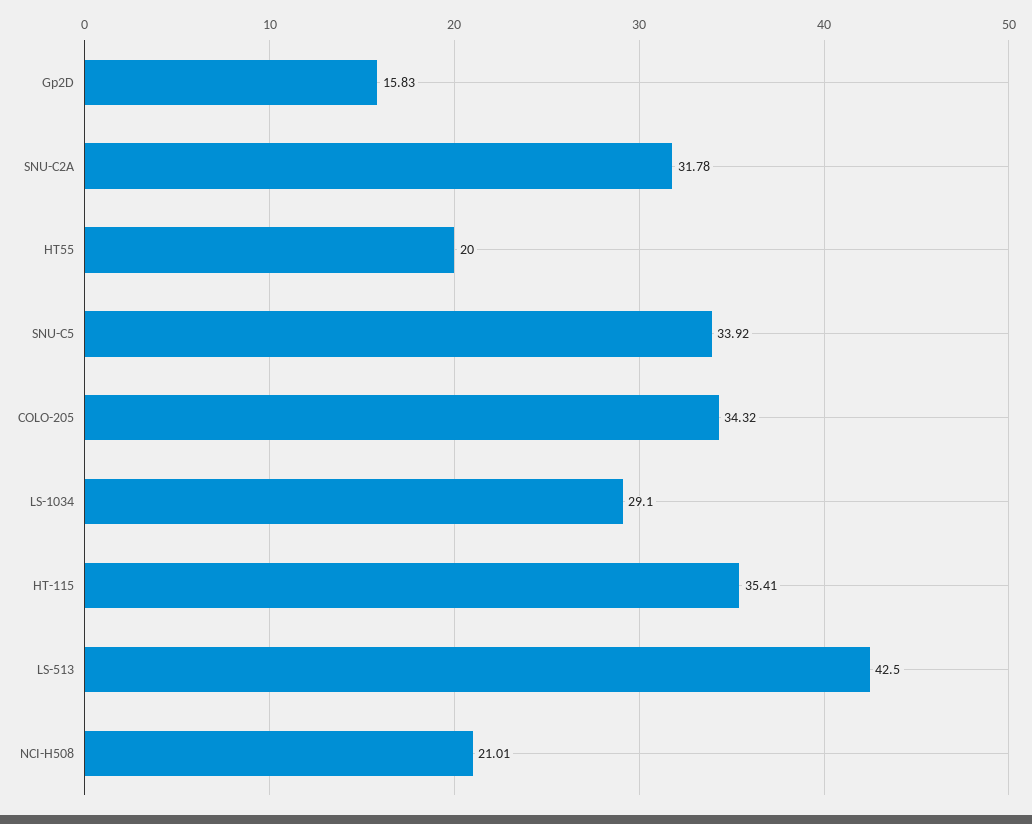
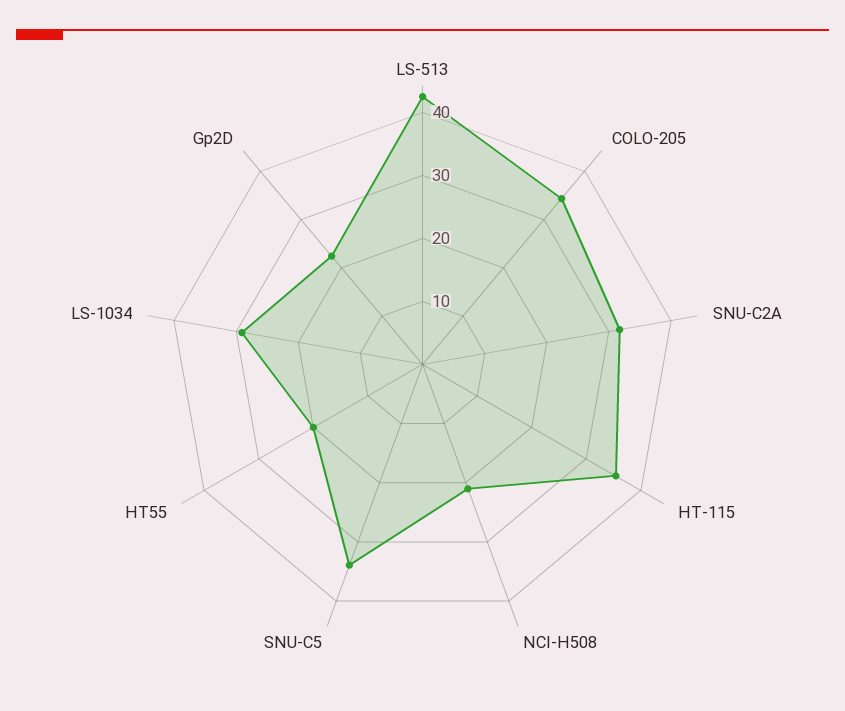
  {
-   "Gp2D": 15.83,
+   "Gp2D": 22,
    "SNU-C2A": 31.78,
    "HT55": 20,
    "SNU-C5": 33.92,
    "COLO-205": 34.32,
    "LS-1034": 29.1,
    "HT-115": 35.41,
    "LS-513": 42.5,
    "NCI-H508": 21.01
  }

